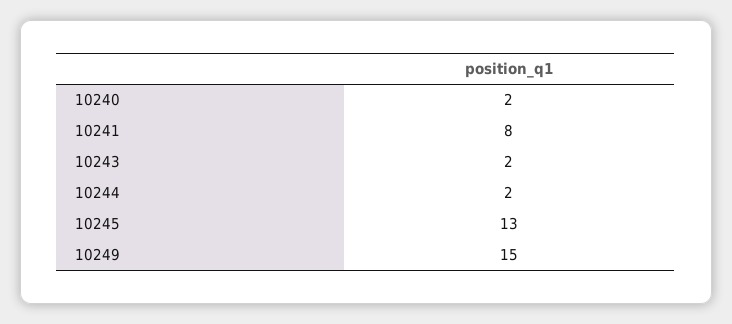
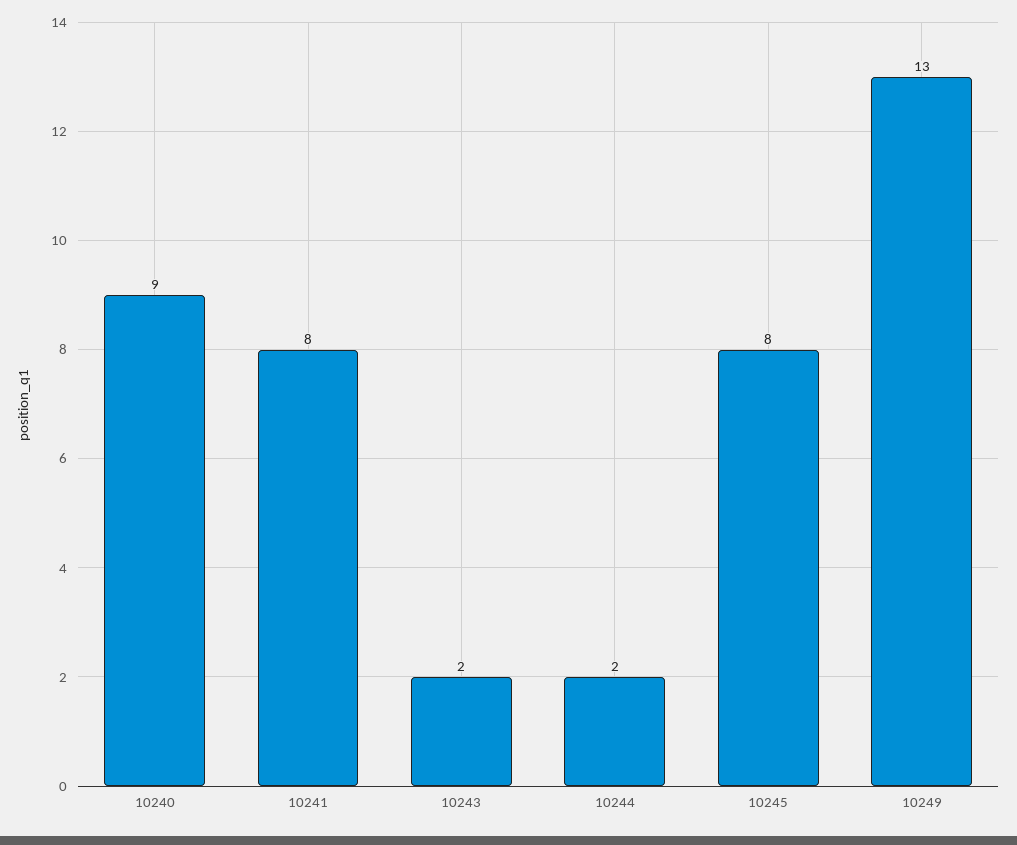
  {
-   "10240": 2,
+   "10240": 9,
    "10241": 8,
    "10243": 2,
    "10244": 2,
-   "10245": 13,
+   "10245": 8,
-   "10249": 15
+   "10249": 13
  }

